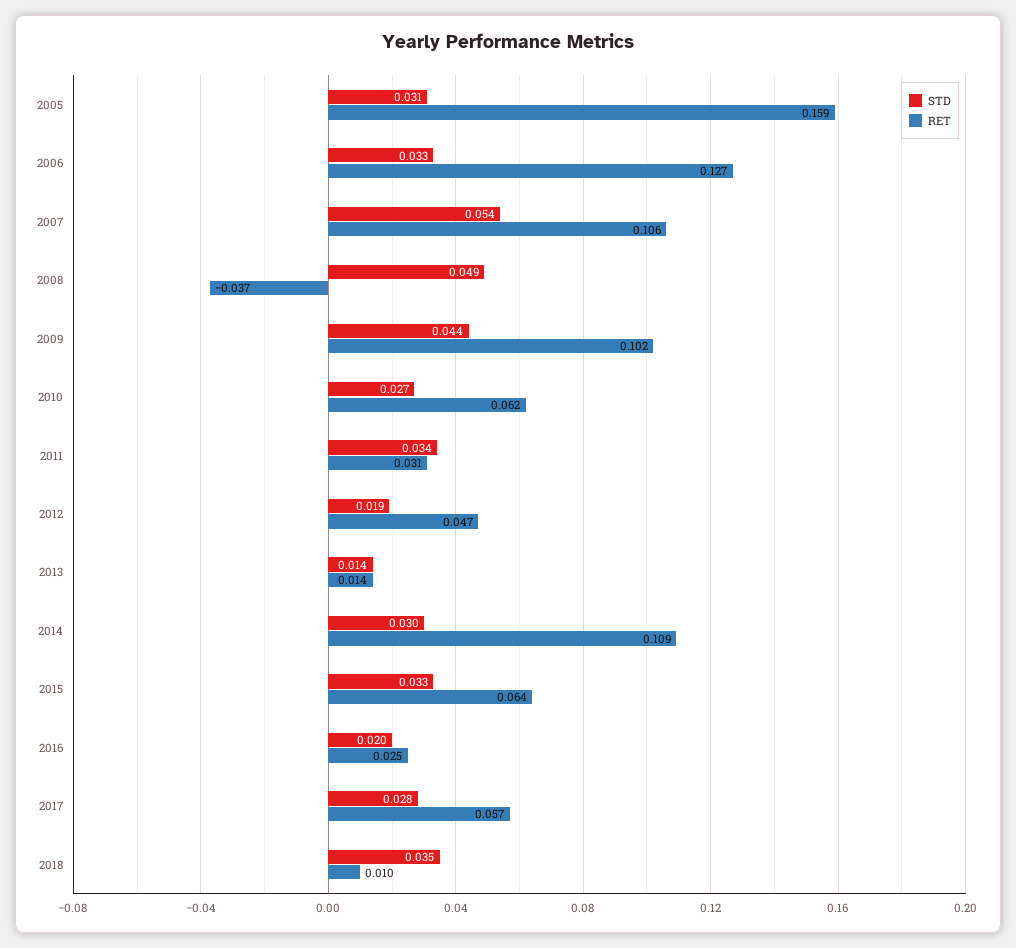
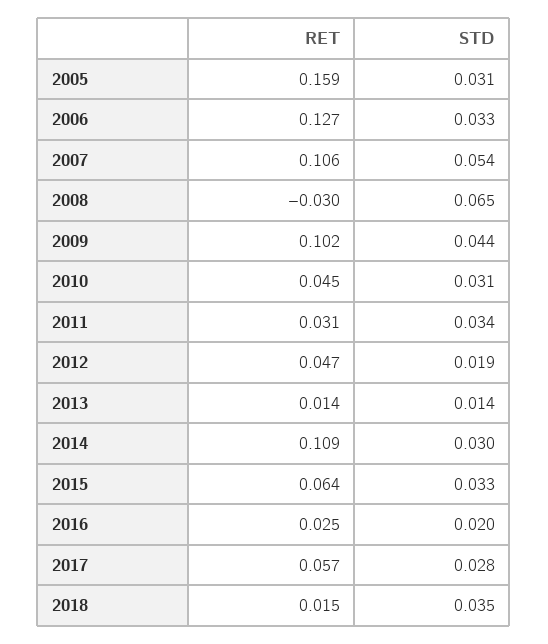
  {
    "STD": {
      "2005": 0.031,
      "2006": 0.033,
      "2007": 0.054,
-     "2008": 0.049,
+     "2008": 0.065,
      "2009": 0.044,
-     "2010": 0.027,
+     "2010": 0.031,
      "2011": 0.034,
      "2012": 0.019,
      "2013": 0.014,
      "2014": 0.03,
      "2015": 0.033,
      "2016": 0.02,
      "2017": 0.028,
      "2018": 0.035
    },
    "RET": {
      "2005": 0.159,
      "2006": 0.127,
      "2007": 0.106,
-     "2008": -0.037,
+     "2008": -0.03,
      "2009": 0.102,
-     "2010": 0.062,
+     "2010": 0.045,
      "2011": 0.031,
      "2012": 0.047,
      "2013": 0.014,
      "2014": 0.109,
      "2015": 0.064,
      "2016": 0.025,
      "2017": 0.057,
-     "2018": 0.01
+     "2018": 0.015
    }
  }

